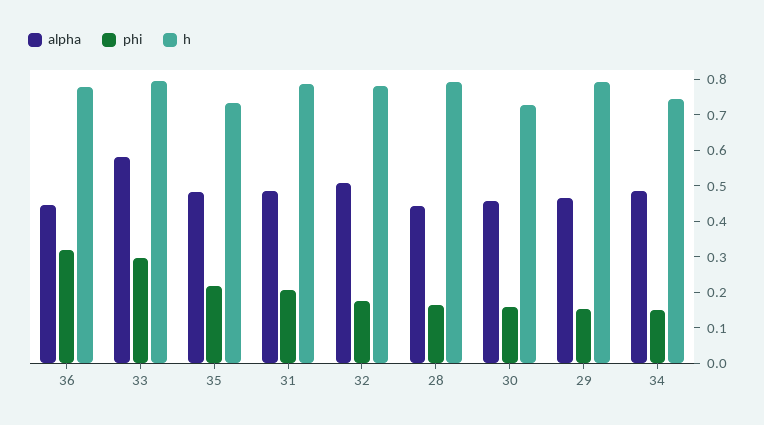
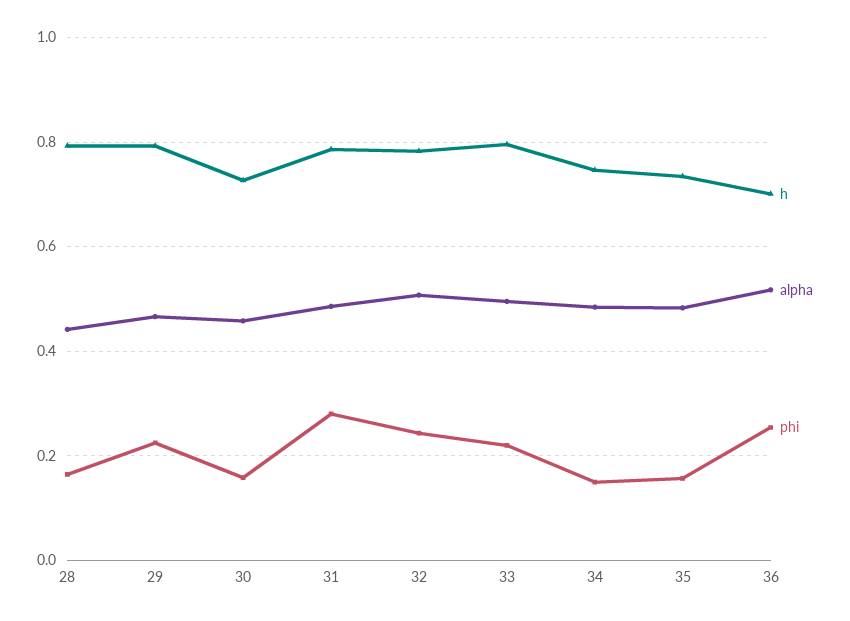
  {
    "alpha": {
-     "36": 0.45,
+     "36": 0.52,
-     "33": 0.575,
+     "33": 0.5,
      "35": 0.48,
      "31": 0.48,
      "32": 0.5,
      "28": 0.44,
      "30": 0.46,
      "29": 0.46,
      "34": 0.48
    },
    "phi": {
-     "36": 0.325,
+     "36": 0.26,
-     "33": 0.3,
+     "33": 0.22,
-     "35": 0.225,
+     "35": 0.16,
-     "31": 0.2,
+     "31": 0.28,
-     "32": 0.175,
+     "32": 0.24,
      "28": 0.16,
      "30": 0.16,
-     "29": 0.15,
+     "29": 0.22,
      "34": 0.14
    },
    "h": {
-     "36": 0.775,
+     "36": 0.7,
      "33": 0.8,
      "35": 0.74,
      "31": 0.78,
      "32": 0.78,
      "28": 0.8,
      "30": 0.72,
      "29": 0.8,
      "34": 0.74
    }
  }

